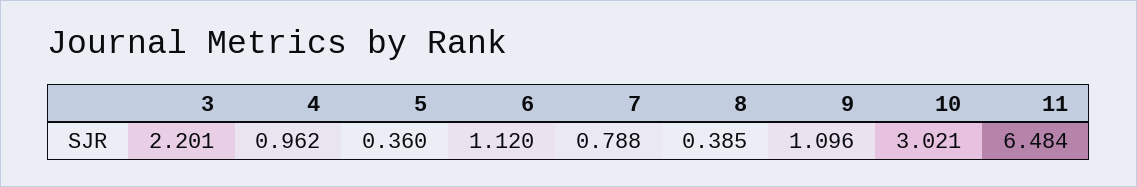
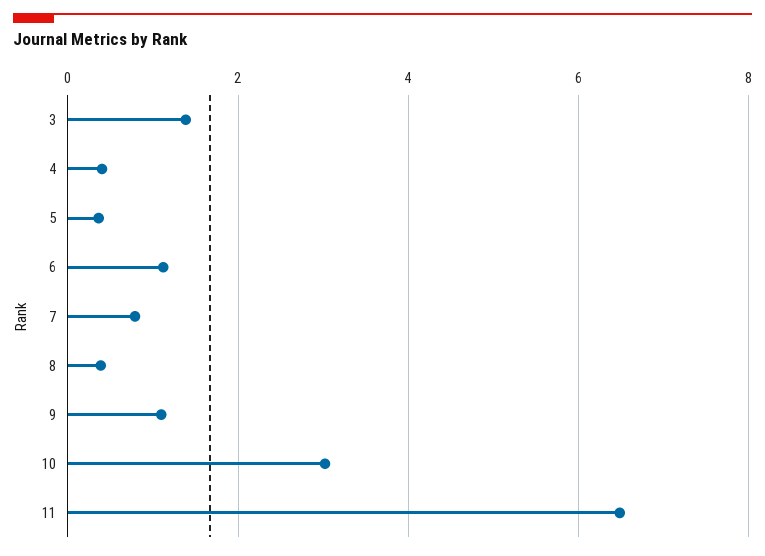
  {
-   "3": 2.201,
+   "3": 1.4,
-   "4": 0.962,
+   "4": 0.4,
    "5": 0.36,
    "6": 1.12,
    "7": 0.788,
    "8": 0.385,
    "9": 1.096,
    "10": 3.021,
    "11": 6.484
  }

